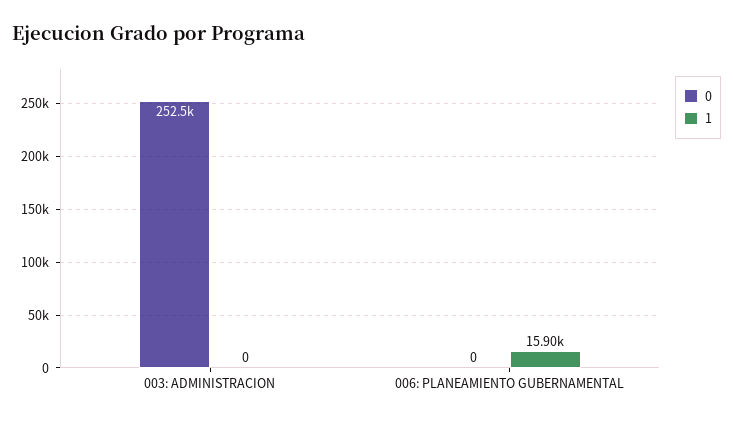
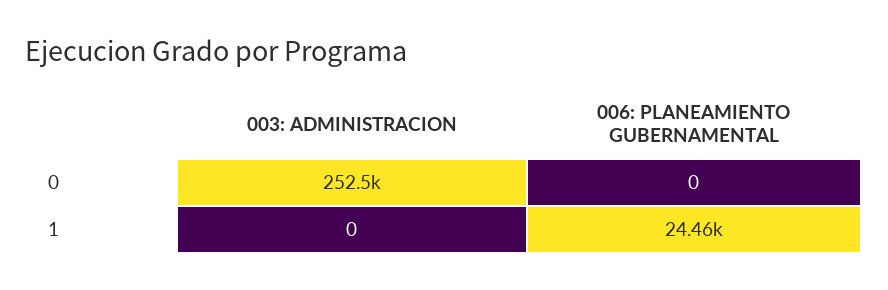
  {
    "0": {
      "003: ADMINISTRACION": 252500,
      "006: PLANEAMIENTO GUBERNAMENTAL": 0
    },
    "1": {
      "003: ADMINISTRACION": 0,
-     "006: PLANEAMIENTO GUBERNAMENTAL": 15900
+     "006: PLANEAMIENTO GUBERNAMENTAL": 24460
    }
  }

